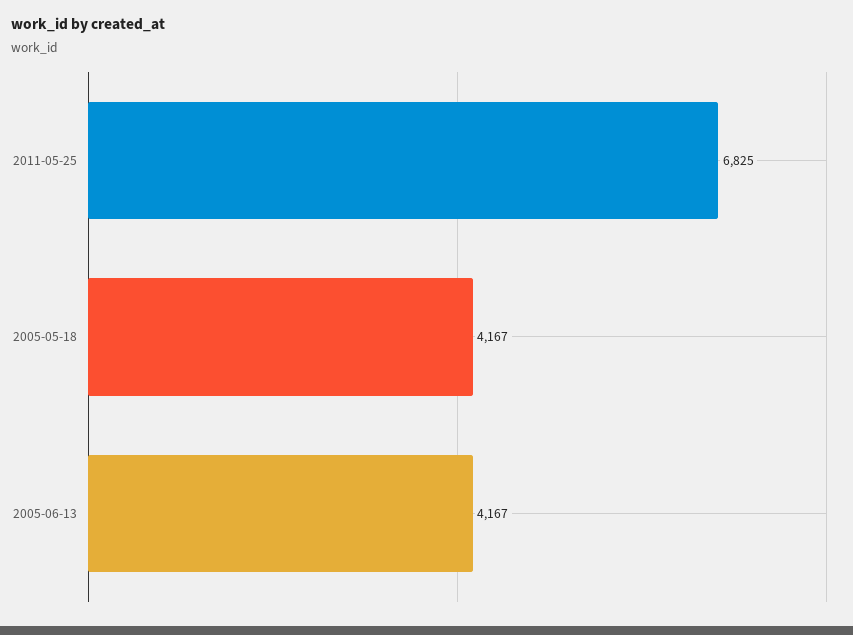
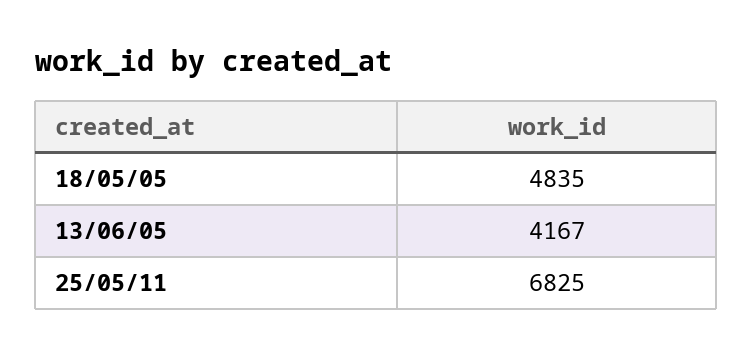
  {
    "2011-05-25": 6825,
-   "2005-05-18": 4167,
+   "2005-05-18": 4835,
    "2005-06-13": 4167
  }

